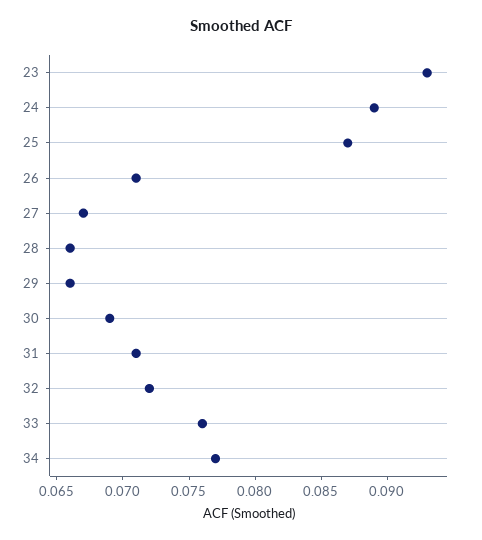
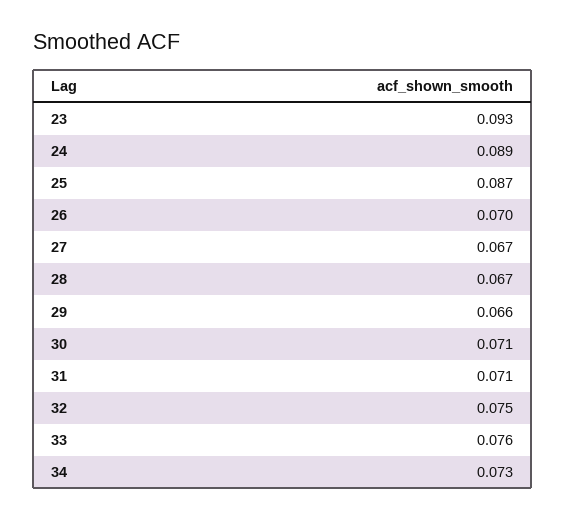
  {
    "23": 0.093,
    "24": 0.089,
    "25": 0.087,
-   "26": 0.071,
+   "26": 0.07,
    "27": 0.067,
-   "28": 0.066,
+   "28": 0.067,
    "29": 0.066,
-   "30": 0.069,
+   "30": 0.071,
    "31": 0.071,
-   "32": 0.072,
+   "32": 0.075,
    "33": 0.076,
-   "34": 0.077
+   "34": 0.073
  }

